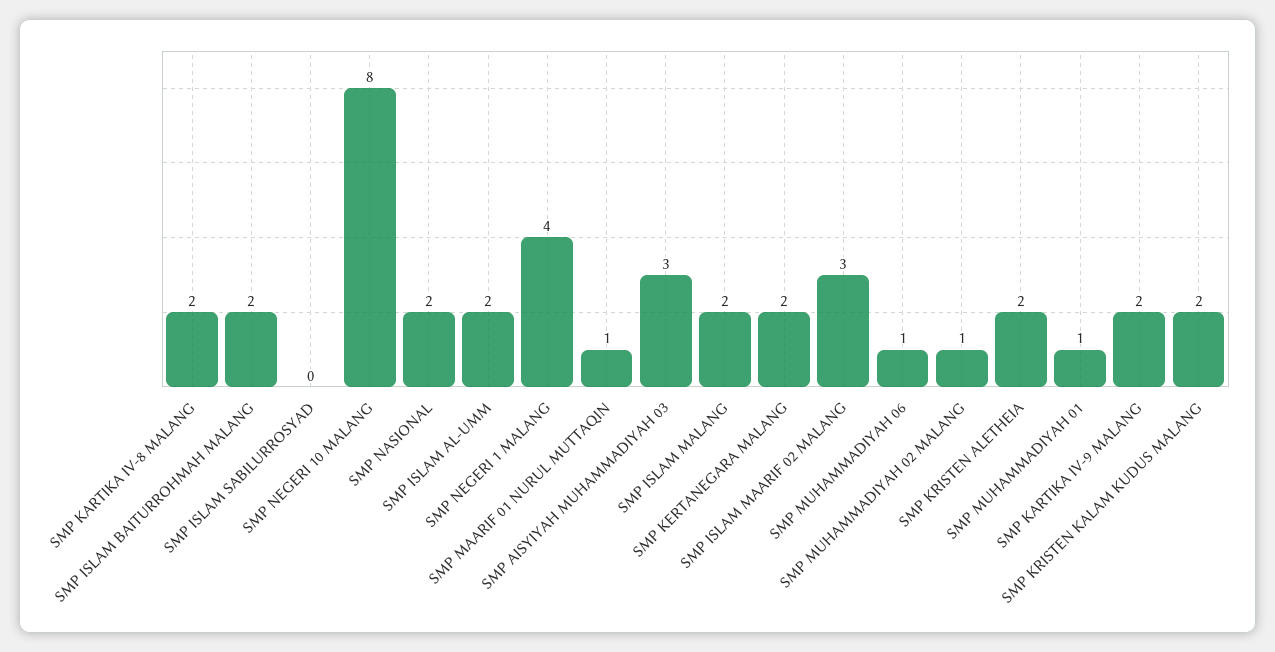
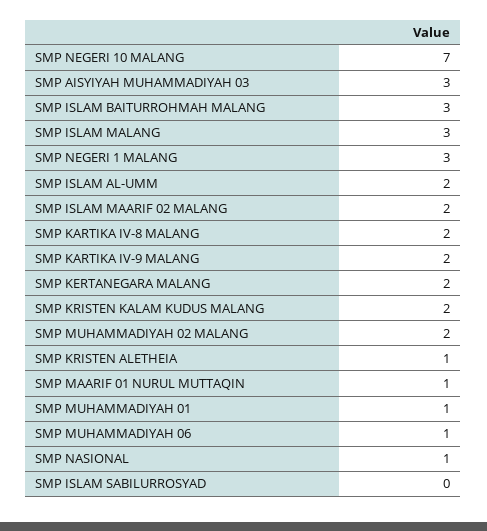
  {
    "SMP KARTIKA IV-8 MALANG": 2,
-   "SMP ISLAM BAITURROHMAH MALANG": 2,
+   "SMP ISLAM BAITURROHMAH MALANG": 3,
    "SMP ISLAM SABILURROSYAD": 0,
-   "SMP NEGERI 10 MALANG": 8,
+   "SMP NEGERI 10 MALANG": 7,
-   "SMP NASIONAL": 2,
+   "SMP NASIONAL": 1,
    "SMP ISLAM AL-UMM": 2,
-   "SMP NEGERI 1 MALANG": 4,
+   "SMP NEGERI 1 MALANG": 3,
    "SMP MAARIF 01 NURUL MUTTAQIN": 1,
    "SMP AISYIYAH MUHAMMADIYAH 03": 3,
-   "SMP ISLAM MALANG": 2,
+   "SMP ISLAM MALANG": 3,
    "SMP KERTANEGARA MALANG": 2,
-   "SMP ISLAM MAARIF 02 MALANG": 3,
+   "SMP ISLAM MAARIF 02 MALANG": 2,
    "SMP MUHAMMADIYAH 06": 1,
-   "SMP MUHAMMADIYAH 02 MALANG": 1,
+   "SMP MUHAMMADIYAH 02 MALANG": 2,
-   "SMP KRISTEN ALETHEIA": 2,
+   "SMP KRISTEN ALETHEIA": 1,
    "SMP MUHAMMADIYAH 01": 1,
    "SMP KARTIKA IV-9 MALANG": 2,
    "SMP KRISTEN KALAM KUDUS MALANG": 2
  }

